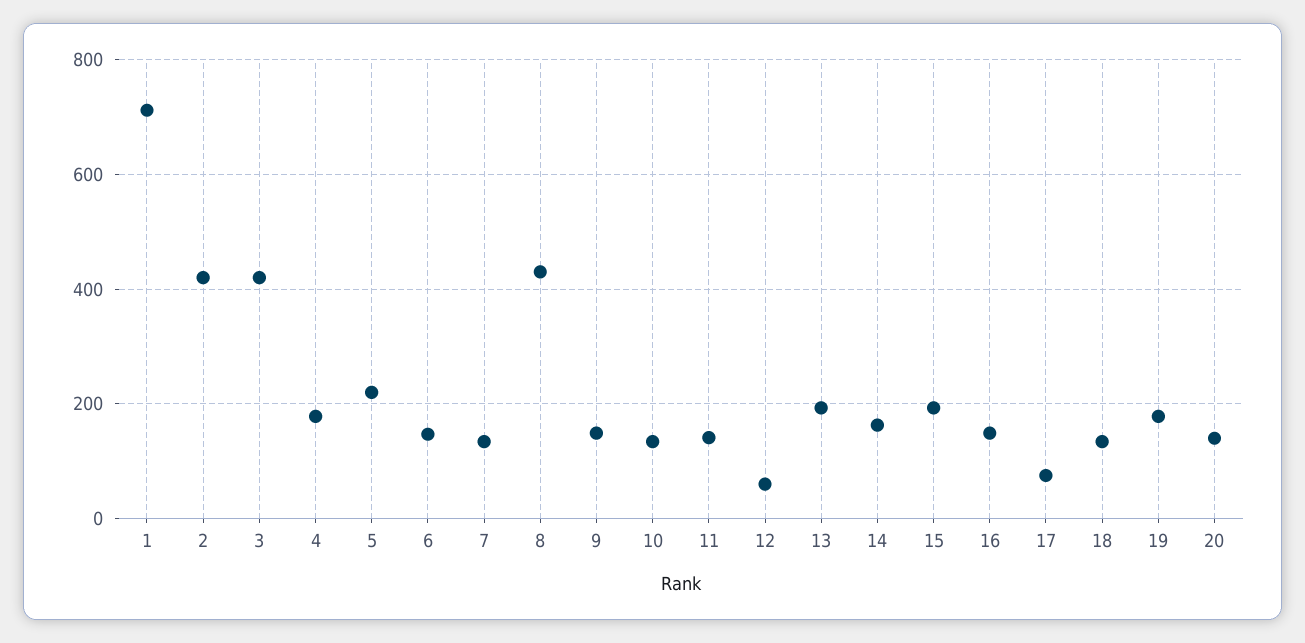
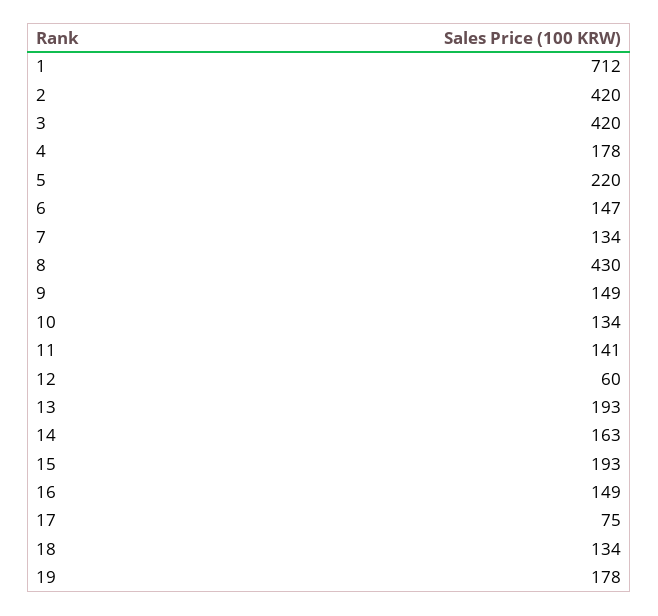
  {
    "1": 712,
    "2": 420,
    "3": 420,
    "4": 178,
    "5": 220,
    "6": 147,
    "7": 134,
    "8": 430,
    "9": 149,
    "10": 134,
    "11": 141,
    "12": 60,
    "13": 193,
    "14": 163,
    "15": 193,
    "16": 149,
    "17": 75,
    "18": 134,
-   "19": 178,
+   "19": 178
-   "20": 140
  }

